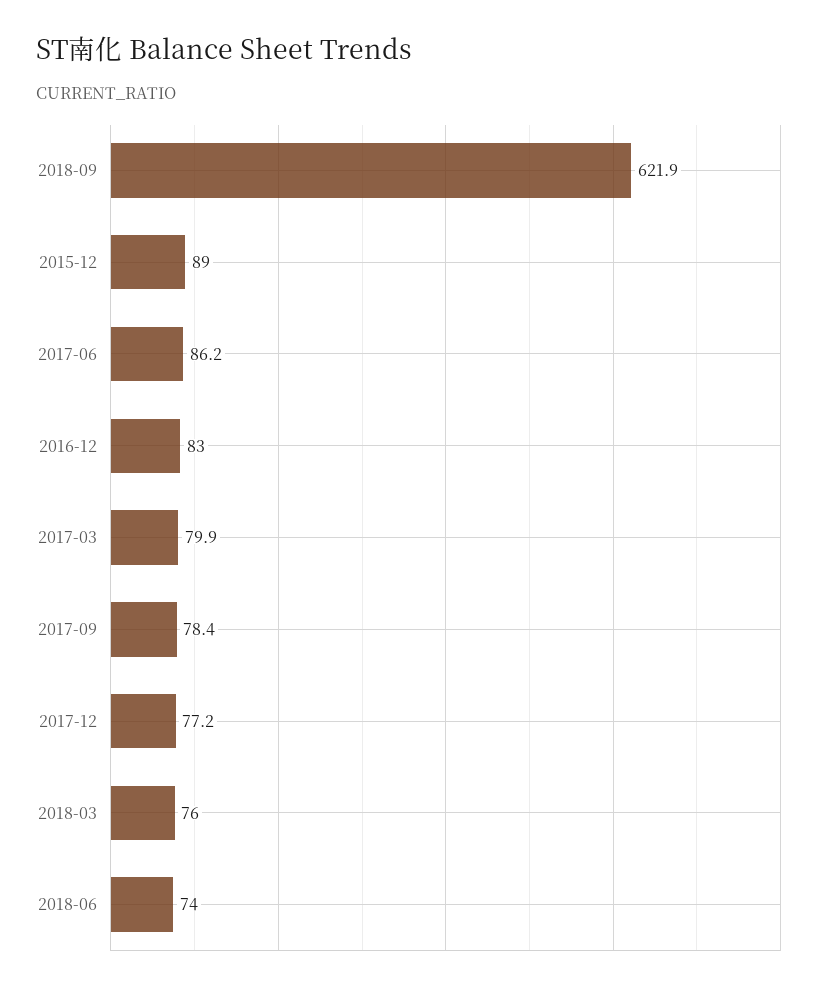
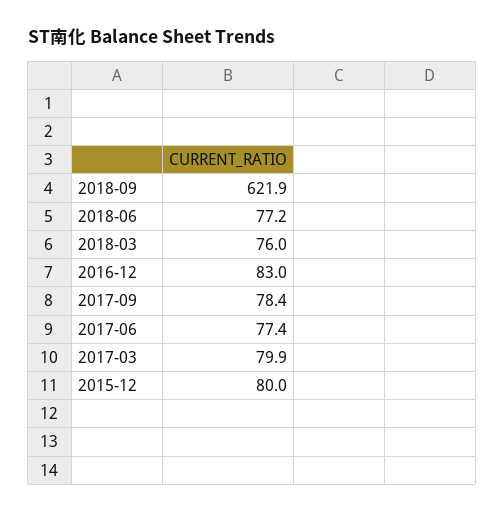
  {
    "2018-09": 621.9,
-   "2015-12": 89,
+   "2015-12": 80,
-   "2017-06": 86.2,
+   "2017-06": 77.4,
    "2016-12": 83,
    "2017-03": 79.9,
    "2017-09": 78.4,
-   "2017-12": 77.2,
    "2018-03": 76,
-   "2018-06": 74
+   "2018-06": 77.2
  }

